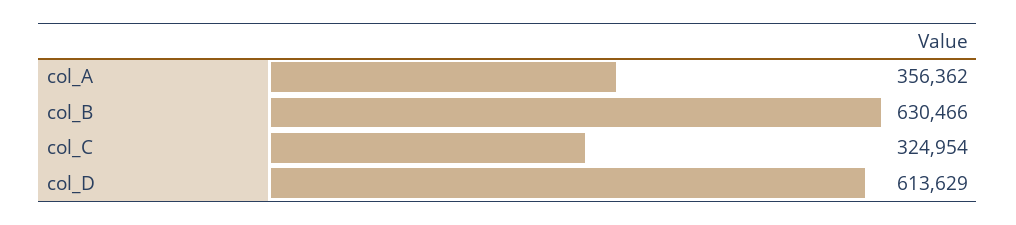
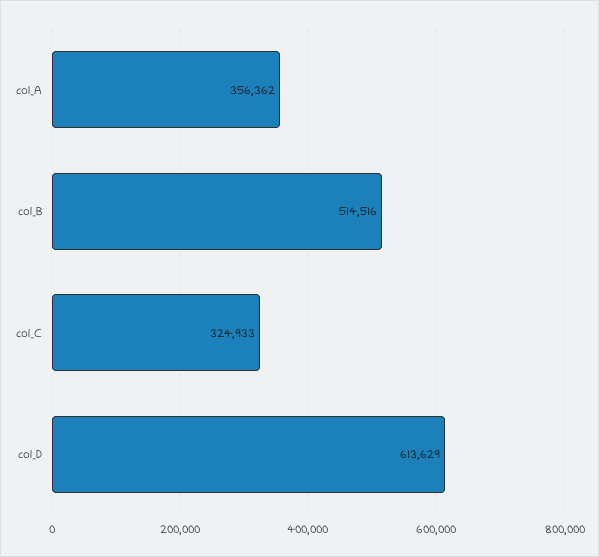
  {
    "col_A": 356362,
-   "col_B": 630466,
+   "col_B": 514516,
-   "col_C": 324954,
+   "col_C": 324933,
    "col_D": 613629
  }

